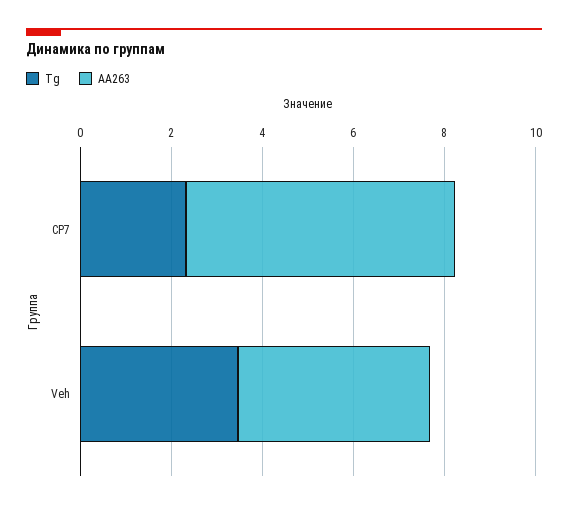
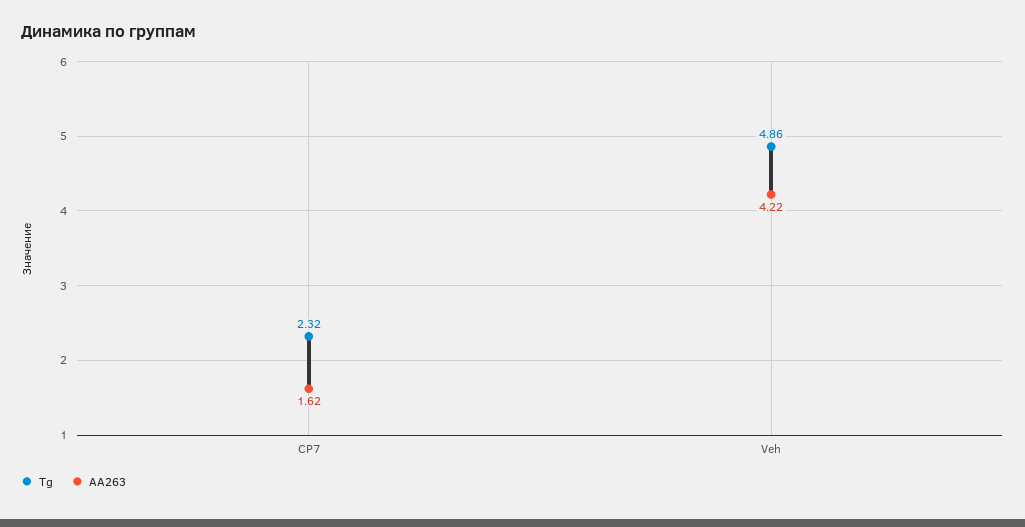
  {
    "Tg": {
      "CP7": 2.32,
-     "Veh": 3.5
+     "Veh": 4.86
    },
    "AA263": {
-     "CP7": 6,
+     "CP7": 1.62,
      "Veh": 4.22
    }
  }

